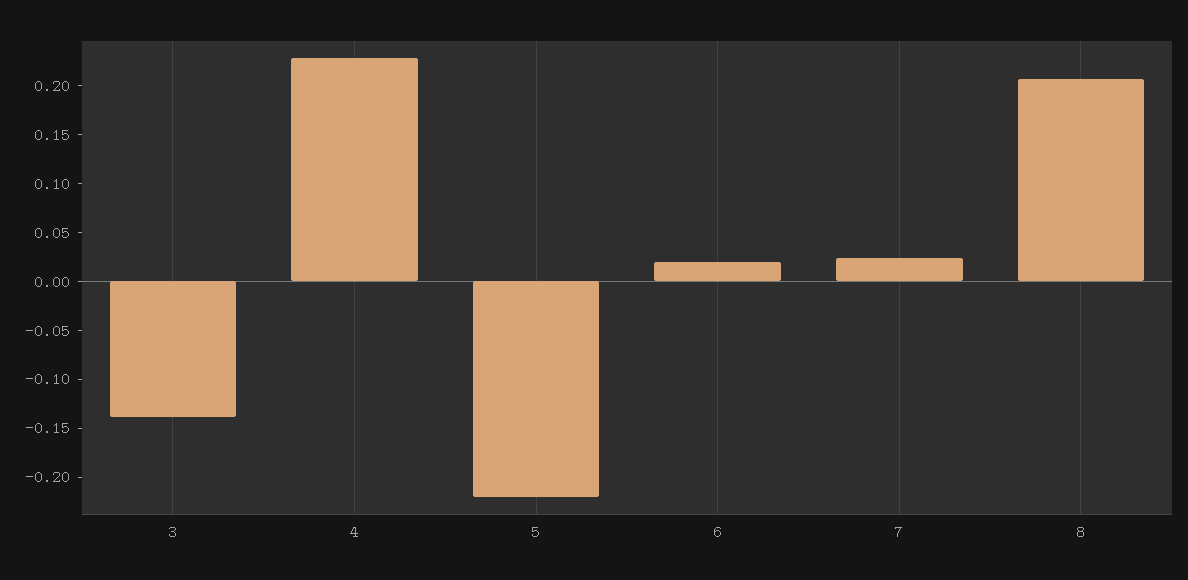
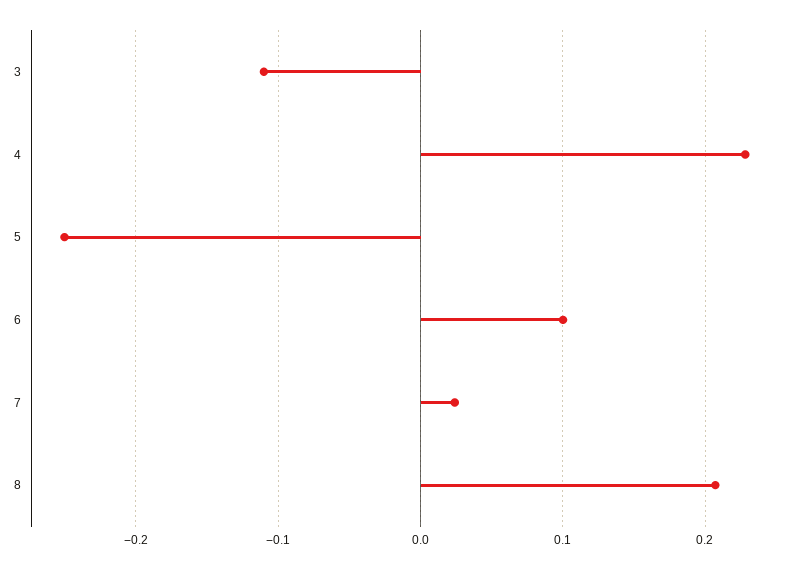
  {
-   "3": -0.14,
+   "3": -0.11,
    "4": 0.23,
-   "5": -0.22,
+   "5": -0.25,
-   "6": 0.02,
+   "6": 0.1,
    "7": 0.02,
    "8": 0.21
  }

